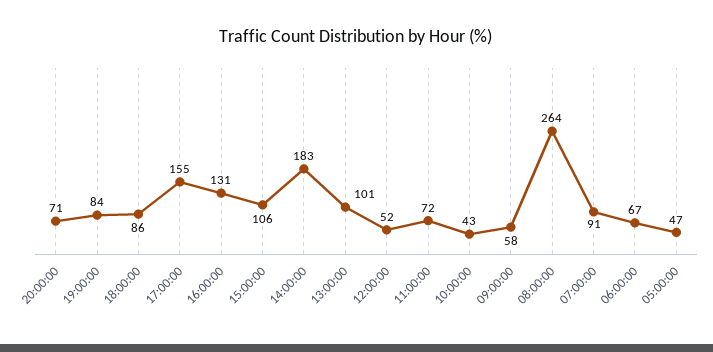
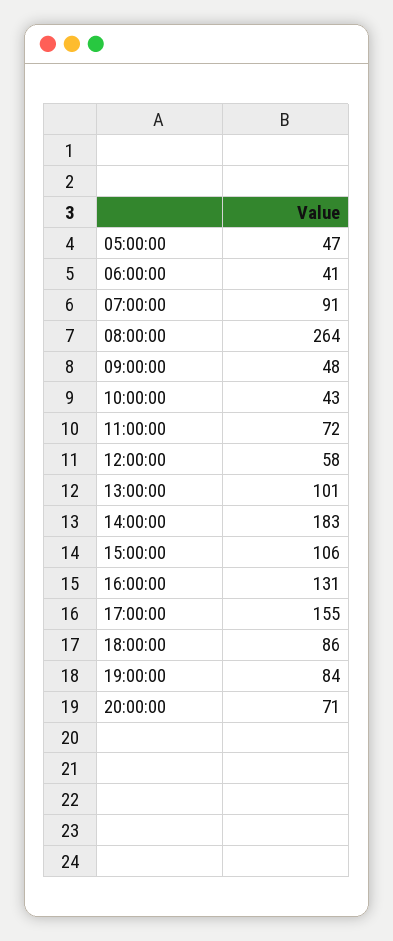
  {
    "20:00:00": 71,
    "19:00:00": 84,
    "18:00:00": 86,
    "17:00:00": 155,
    "16:00:00": 131,
    "15:00:00": 106,
    "14:00:00": 183,
    "13:00:00": 101,
-   "12:00:00": 52,
+   "12:00:00": 58,
    "11:00:00": 72,
    "10:00:00": 43,
-   "09:00:00": 58,
+   "09:00:00": 48,
    "08:00:00": 264,
    "07:00:00": 91,
-   "06:00:00": 67,
+   "06:00:00": 41,
    "05:00:00": 47
  }

